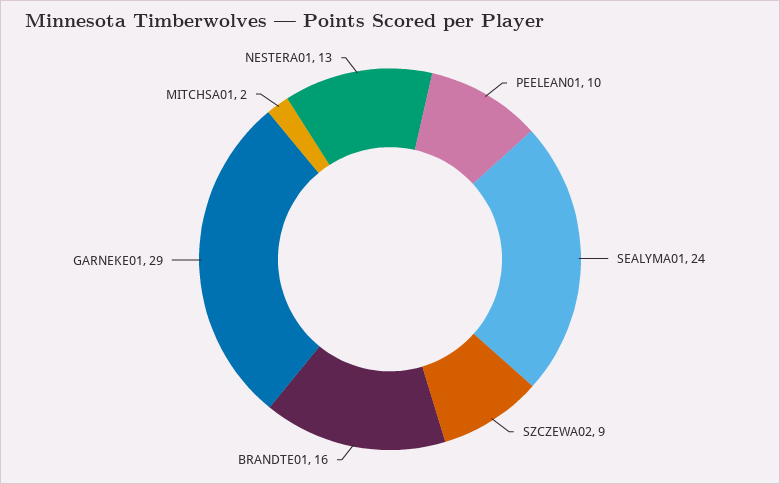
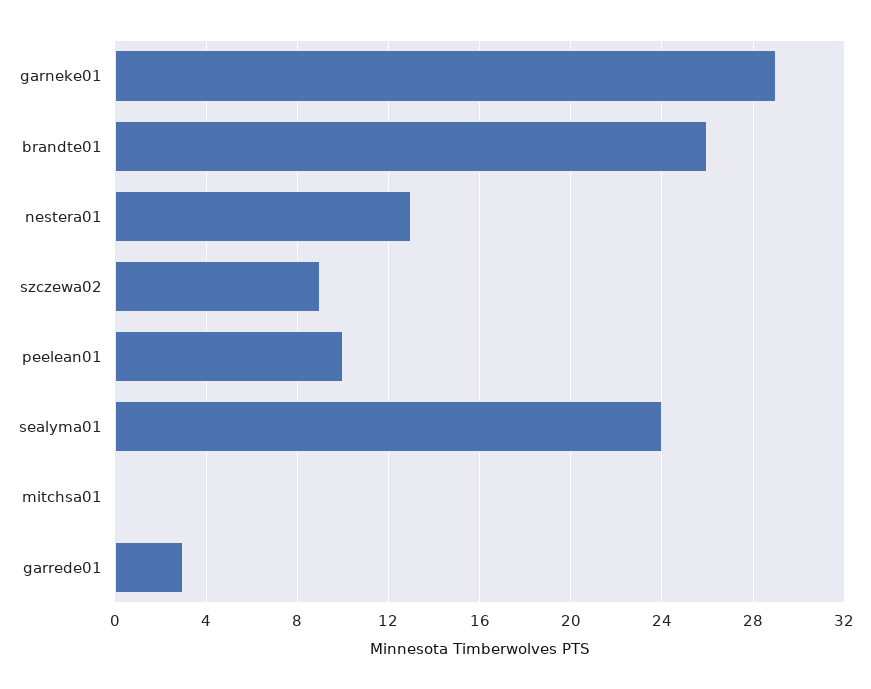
  {
    "PEELEAN01": 10,
    "SEALYMA01": 24,
    "SZCZEWA02": 9,
-   "BRANDTE01": 16,
+   "BRANDTE01": 26,
    "GARNEKE01": 29,
-   "MITCHSA01": 2,
+   "MITCHSA01": 0,
-   "NESTERA01": 13
+   "NESTERA01": 13,
+   "garrede01": 3
  }

